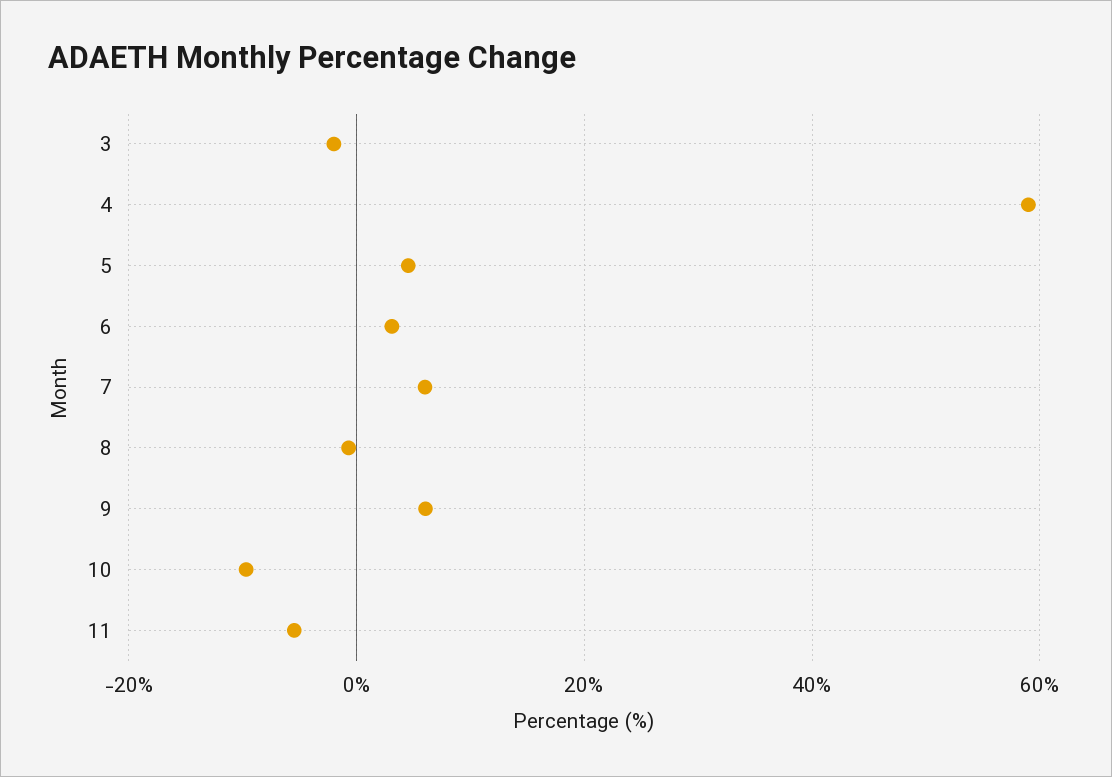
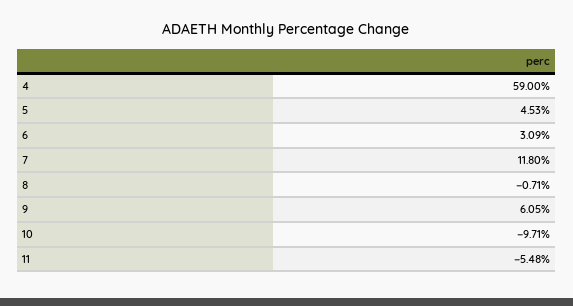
  {
-   "3": -2,
    "4": 59,
    "5": 4.53,
    "6": 3.09,
-   "7": 6,
+   "7": 11.8,
    "8": -0.71,
    "9": 6.05,
    "10": -9.71,
    "11": -5.48
  }

